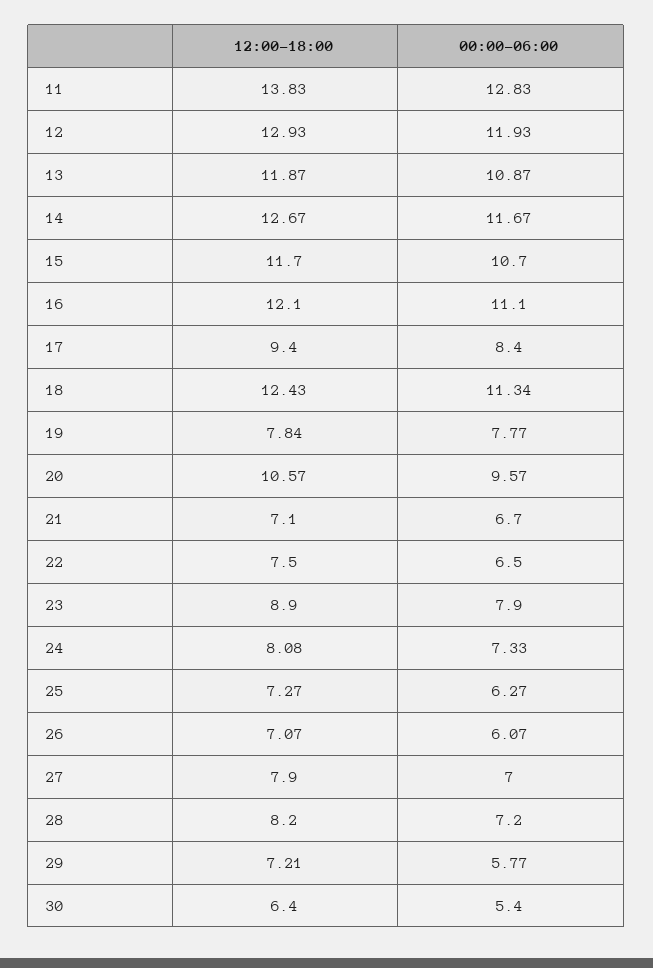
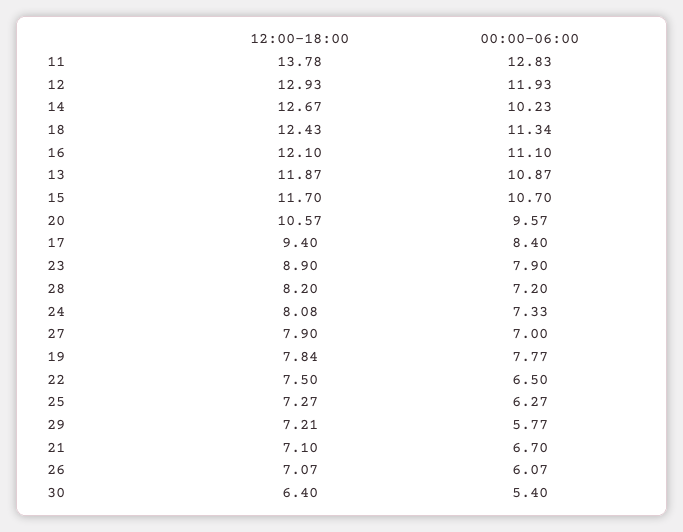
  {
    "12:00-18:00": {
-     "11": 13.83,
+     "11": 13.78,
      "12": 12.93,
      "13": 11.87,
      "14": 12.67,
      "15": 11.7,
      "16": 12.1,
      "17": 9.4,
      "18": 12.43,
      "19": 7.84,
      "20": 10.57,
      "21": 7.1,
      "22": 7.5,
      "23": 8.9,
      "24": 8.08,
      "25": 7.27,
      "26": 7.07,
      "27": 7.9,
      "28": 8.2,
      "29": 7.21,
      "30": 6.4
    },
    "00:00-06:00": {
      "11": 12.83,
      "12": 11.93,
      "13": 10.87,
-     "14": 11.67,
+     "14": 10.23,
      "15": 10.7,
      "16": 11.1,
      "17": 8.4,
      "18": 11.34,
      "19": 7.77,
      "20": 9.57,
      "21": 6.7,
      "22": 6.5,
      "23": 7.9,
      "24": 7.33,
      "25": 6.27,
      "26": 6.07,
      "27": 7,
      "28": 7.2,
      "29": 5.77,
      "30": 5.4
    }
  }

